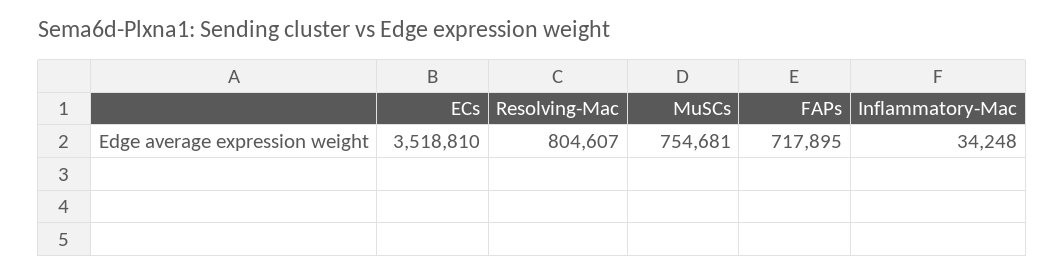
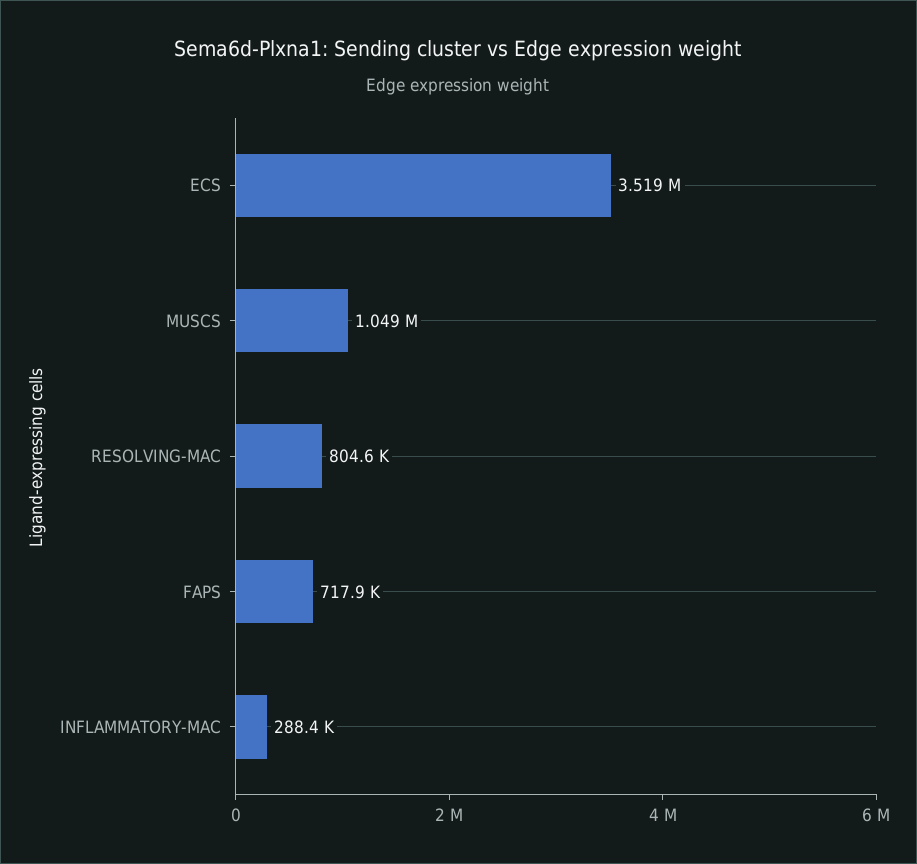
  {
    "ECs": 3518810,
    "Resolving-Mac": 804607,
-   "MuSCs": 754681,
+   "MuSCs": 1049000,
    "FAPs": 717895,
-   "Inflammatory-Mac": 34248
+   "Inflammatory-Mac": 288400
  }

